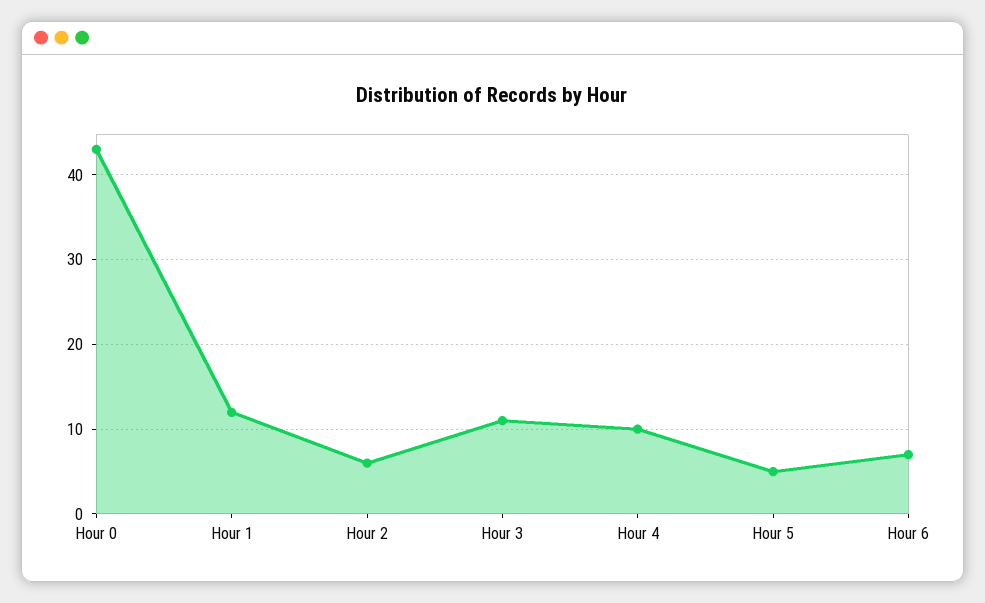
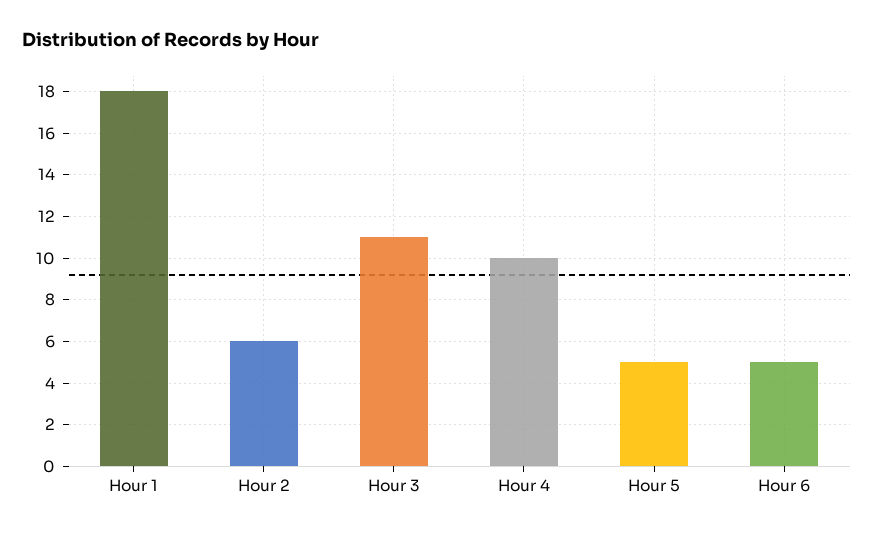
  {
-   "Hour 0": 43,
-   "Hour 1": 12,
+   "Hour 1": 18,
    "Hour 2": 6,
    "Hour 3": 11,
    "Hour 4": 10,
    "Hour 5": 5,
-   "Hour 6": 7
+   "Hour 6": 5
  }

